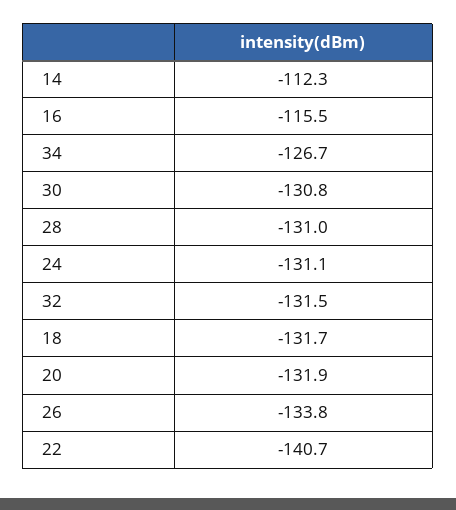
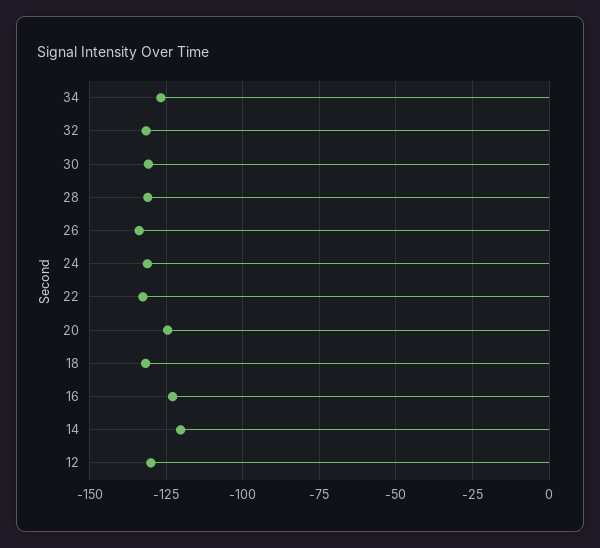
  {
-   "14": -112.3,
+   "14": -120,
-   "16": -115.5,
+   "16": -122.5,
    "34": -126.7,
    "30": -130.8,
    "28": -131,
    "24": -131.1,
    "32": -131.5,
    "18": -131.7,
-   "20": -131.9,
+   "20": -125,
    "26": -133.8,
-   "22": -140.7
+   "22": -132.5,
+   "12": -130
  }

